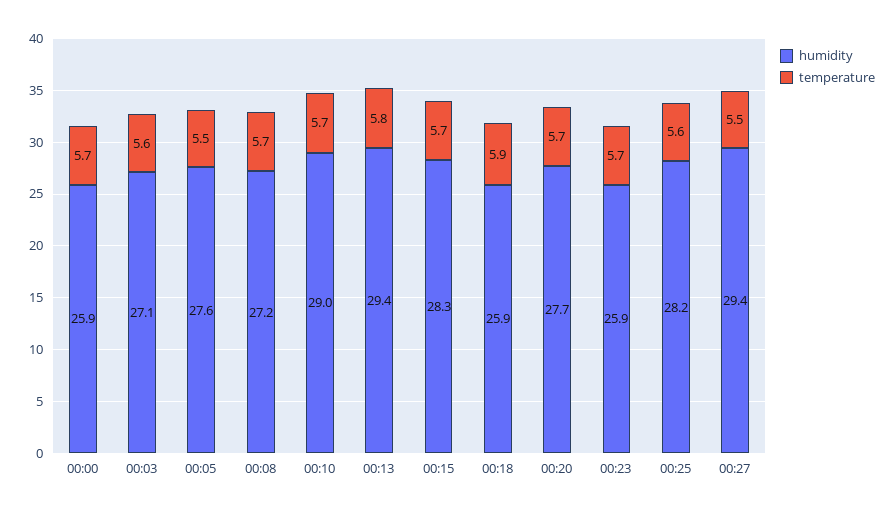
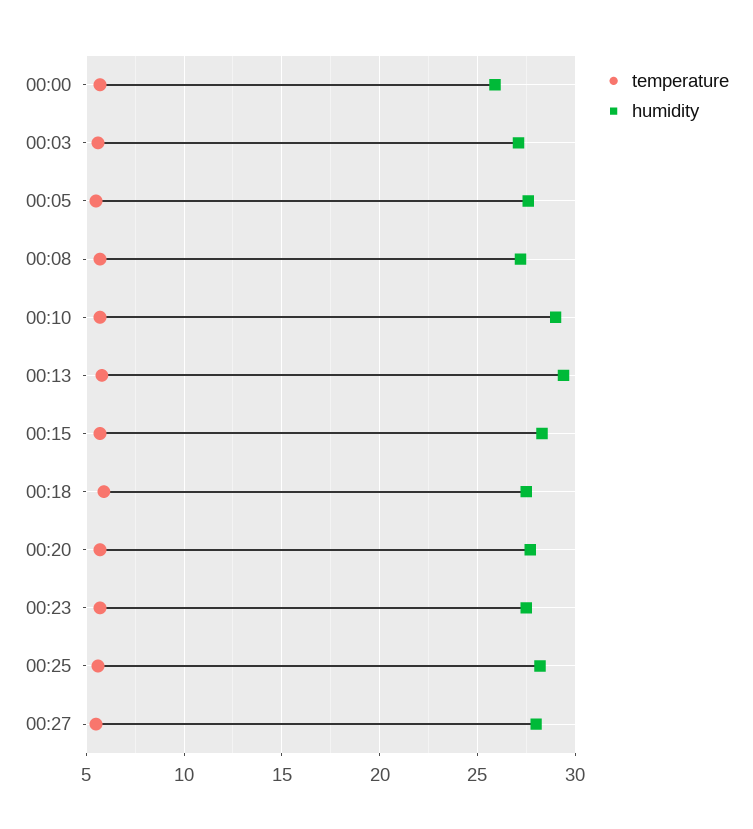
  {
    "humidity": {
      "00:00": 25.9,
      "00:03": 27.1,
      "00:05": 27.6,
      "00:08": 27.2,
      "00:10": 29,
      "00:13": 29.4,
      "00:15": 28.3,
-     "00:18": 25.9,
+     "00:18": 27.5,
      "00:20": 27.7,
-     "00:23": 25.9,
+     "00:23": 27.5,
      "00:25": 28.2,
-     "00:27": 29.4
+     "00:27": 28
    },
    "temperature": {
      "00:00": 5.7,
      "00:03": 5.6,
      "00:05": 5.5,
      "00:08": 5.7,
      "00:10": 5.7,
      "00:13": 5.8,
      "00:15": 5.7,
      "00:18": 5.9,
      "00:20": 5.7,
      "00:23": 5.7,
      "00:25": 5.6,
      "00:27": 5.5
    }
  }

